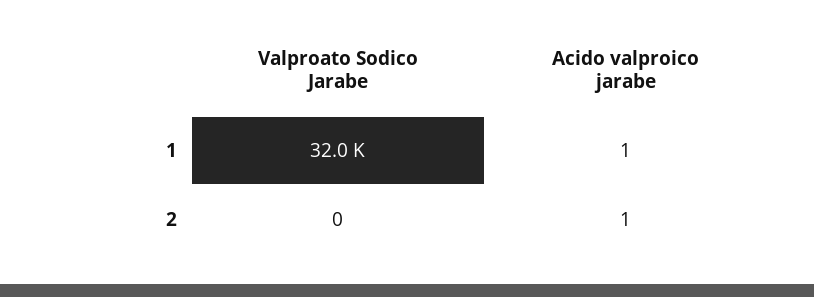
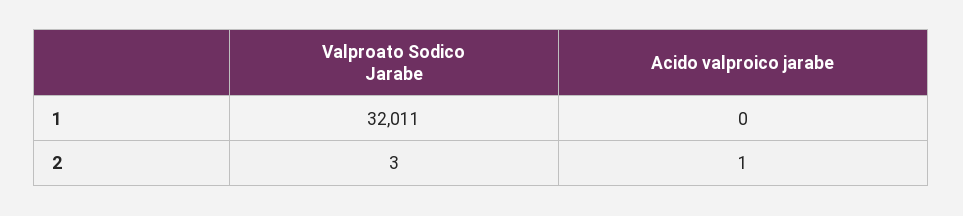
  {
    "Valproato Sodico Jarabe": {
      "1": 32011,
-     "2": 0
+     "2": 3
    },
    "Acido valproico jarabe": {
-     "1": 1,
+     "1": 0,
      "2": 1
    }
  }

